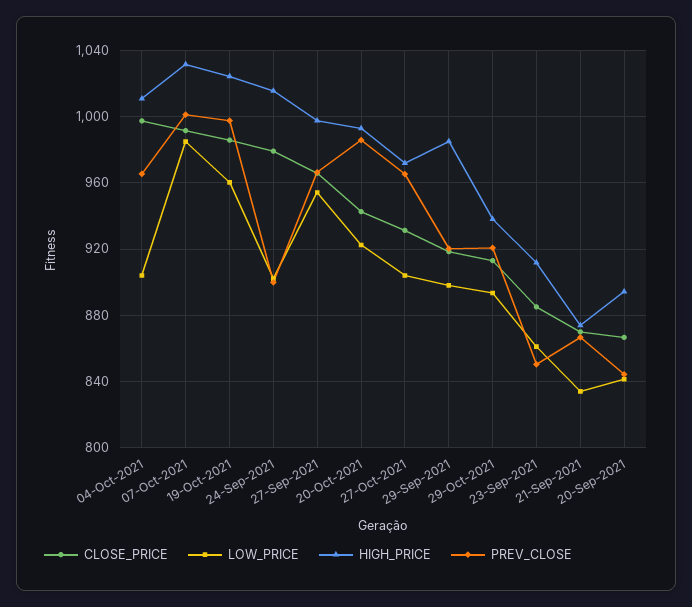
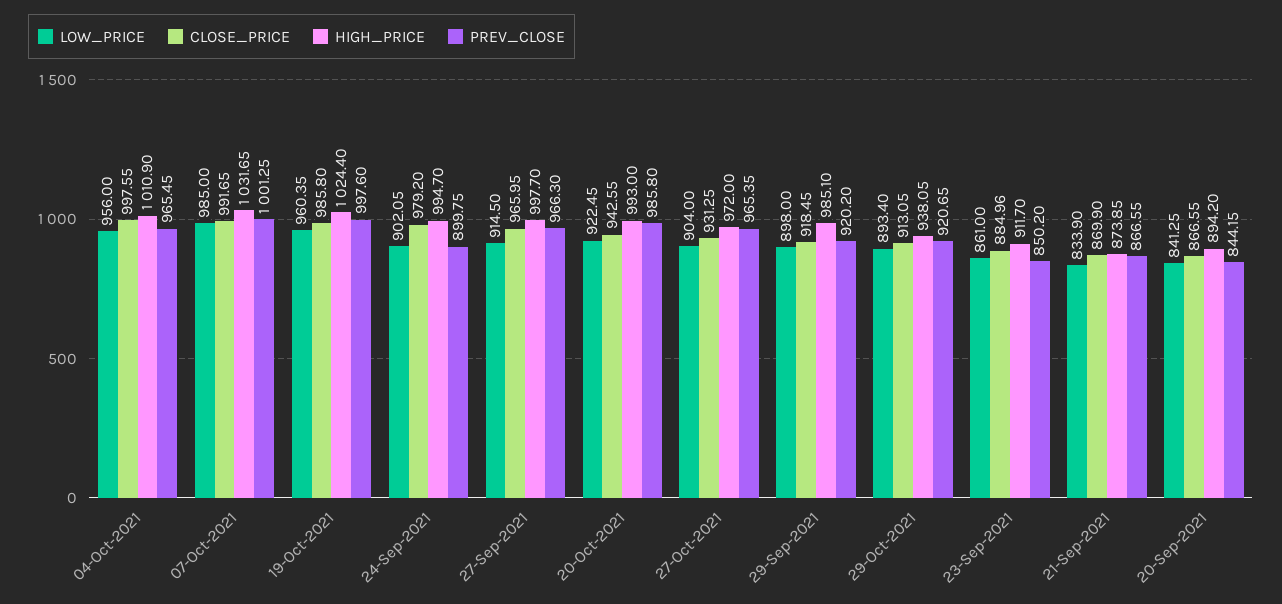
  {
    "CLOSE_PRICE": {
      "04-Oct-2021": 997.55,
      "07-Oct-2021": 991.65,
      "19-Oct-2021": 985.8,
      "24-Sep-2021": 979.2,
      "27-Sep-2021": 965.95,
      "20-Oct-2021": 942.55,
      "27-Oct-2021": 931.25,
      "29-Sep-2021": 918.45,
      "29-Oct-2021": 913.05,
      "23-Sep-2021": 884.96,
      "21-Sep-2021": 869.9,
      "20-Sep-2021": 866.55
    },
    "LOW_PRICE": {
-     "04-Oct-2021": 905,
+     "04-Oct-2021": 956,
      "07-Oct-2021": 985,
      "19-Oct-2021": 960.35,
      "24-Sep-2021": 902.05,
-     "27-Sep-2021": 955,
+     "27-Sep-2021": 914.5,
      "20-Oct-2021": 922.45,
      "27-Oct-2021": 904,
      "29-Sep-2021": 898,
      "29-Oct-2021": 893.4,
      "23-Sep-2021": 861,
      "21-Sep-2021": 833.9,
      "20-Sep-2021": 841.25
    },
    "HIGH_PRICE": {
      "04-Oct-2021": 1010.9,
      "07-Oct-2021": 1031.65,
      "19-Oct-2021": 1024.4,
-     "24-Sep-2021": 1015,
+     "24-Sep-2021": 994.7,
      "27-Sep-2021": 997.7,
      "20-Oct-2021": 993,
      "27-Oct-2021": 972,
      "29-Sep-2021": 985.1,
      "29-Oct-2021": 938.05,
      "23-Sep-2021": 911.7,
      "21-Sep-2021": 873.85,
      "20-Sep-2021": 894.2
    },
    "PREV_CLOSE": {
      "04-Oct-2021": 965.45,
      "07-Oct-2021": 1001.25,
      "19-Oct-2021": 997.6,
      "24-Sep-2021": 899.75,
      "27-Sep-2021": 966.3,
      "20-Oct-2021": 985.8,
      "27-Oct-2021": 965.35,
      "29-Sep-2021": 920.2,
      "29-Oct-2021": 920.65,
      "23-Sep-2021": 850.2,
      "21-Sep-2021": 866.55,
      "20-Sep-2021": 844.15
    }
  }

